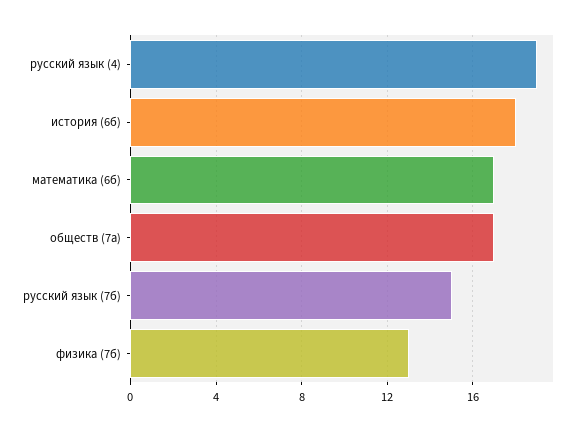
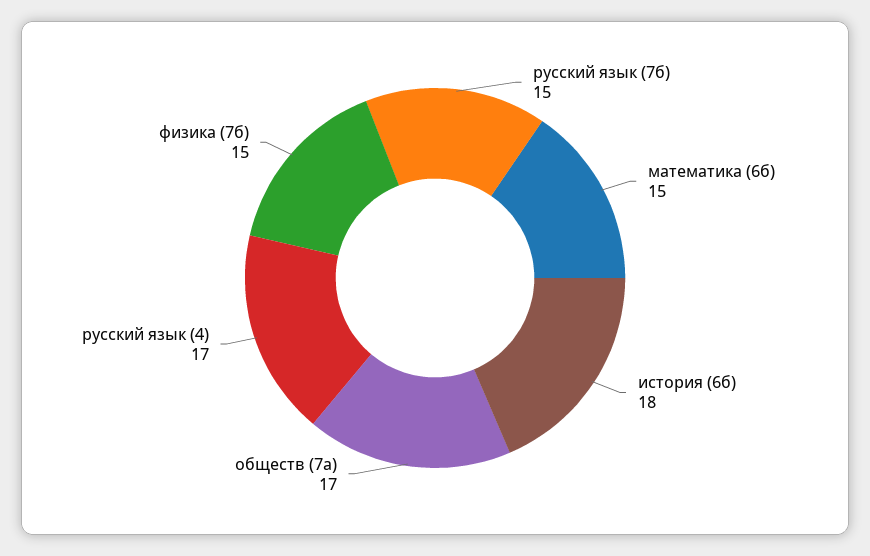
  {
-   "русский язык (4)": 19,
+   "русский язык (4)": 17,
    "история (6б)": 18,
-   "математика (6б)": 17,
+   "математика (6б)": 15,
    "обществ (7а)": 17,
    "русский язык (7б)": 15,
-   "физика (7б)": 13
+   "физика (7б)": 15
  }

